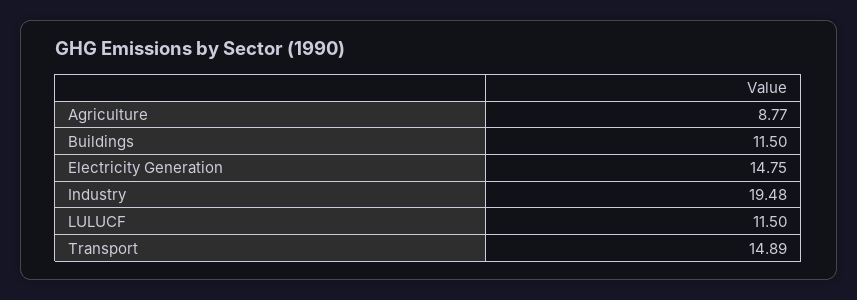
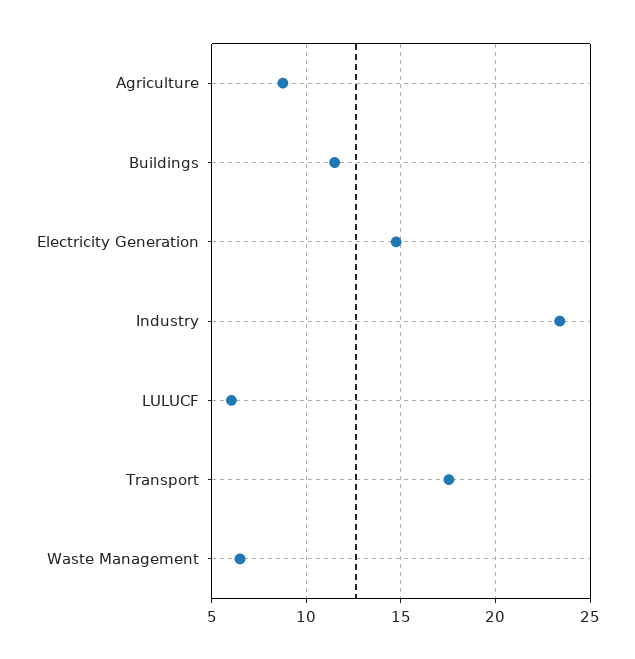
  {
    "Agriculture": 8.77,
    "Buildings": 11.5,
    "Electricity Generation": 14.75,
-   "Industry": 19.48,
+   "Industry": 23.5,
-   "LULUCF": 11.5,
+   "LULUCF": 6,
-   "Transport": 14.89
+   "Transport": 17.5,
+   "Waste Management": 6.5
  }

